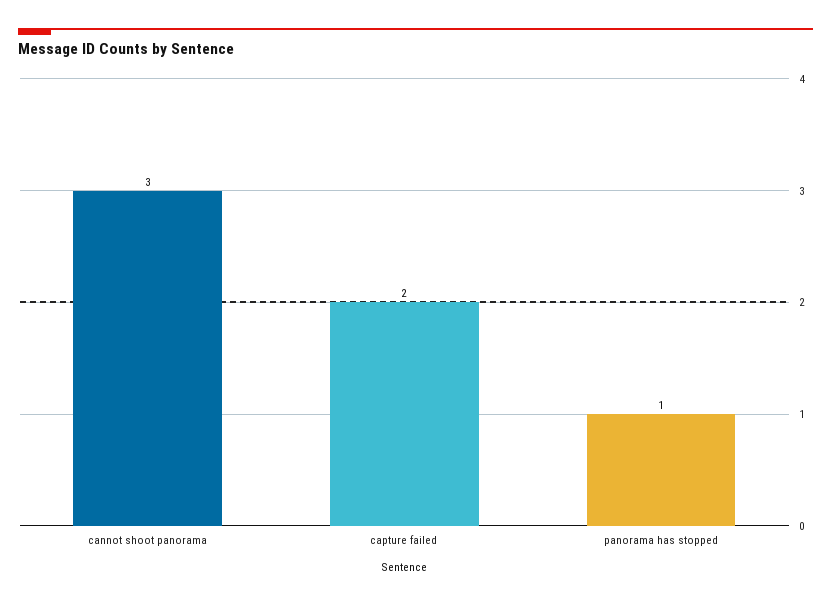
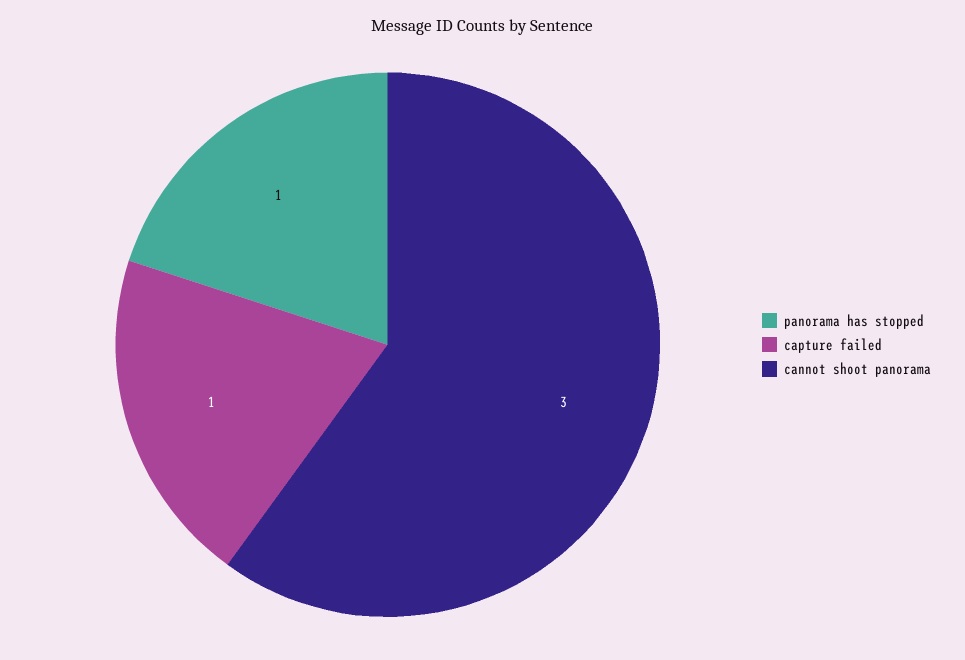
  {
    "cannot shoot panorama": 3,
-   "capture failed": 2,
+   "capture failed": 1,
    "panorama has stopped": 1
  }

